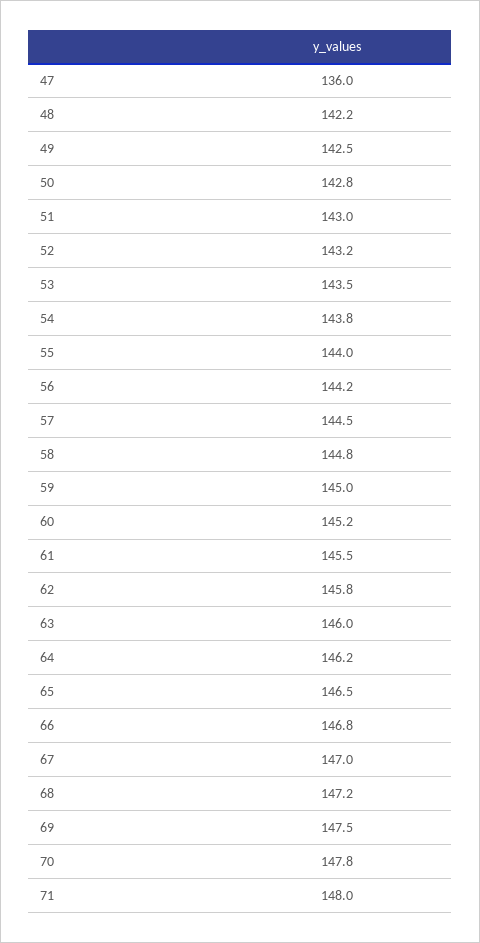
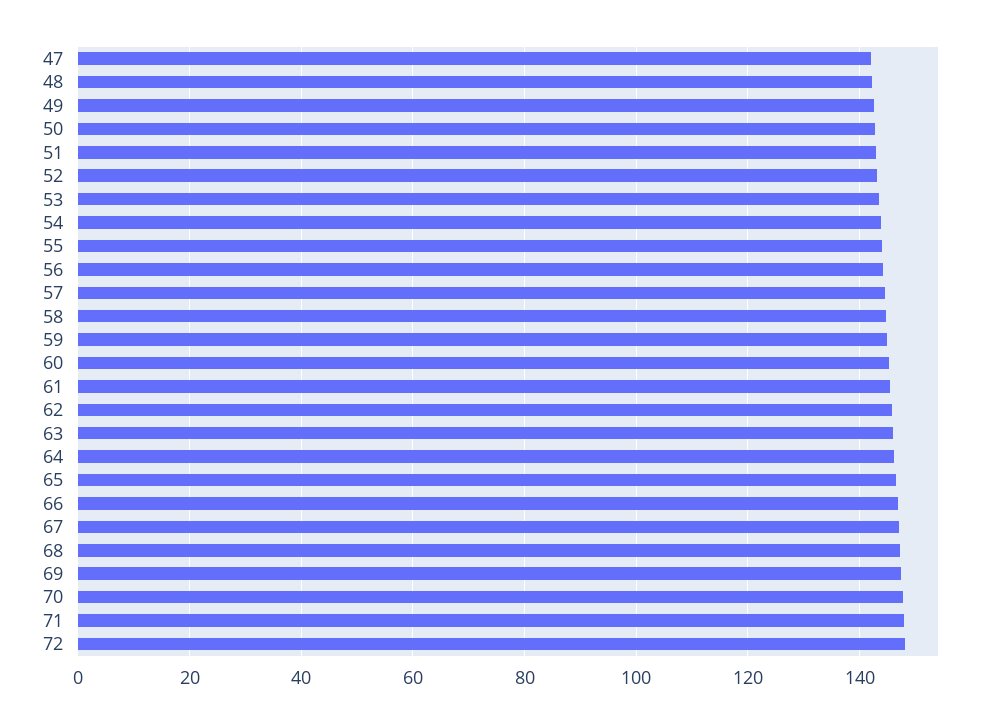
  {
-   "47": 136,
+   "47": 142,
    "48": 142.2,
    "49": 142.5,
    "50": 142.8,
    "51": 143,
    "52": 143.2,
    "53": 143.5,
    "54": 143.8,
    "55": 144,
    "56": 144.2,
    "57": 144.5,
    "58": 144.8,
    "59": 145,
    "60": 145.2,
    "61": 145.5,
    "62": 145.8,
    "63": 146,
    "64": 146.2,
    "65": 146.5,
    "66": 146.8,
    "67": 147,
    "68": 147.2,
    "69": 147.5,
    "70": 147.8,
-   "71": 148
+   "71": 148,
+   "72": 148
  }

